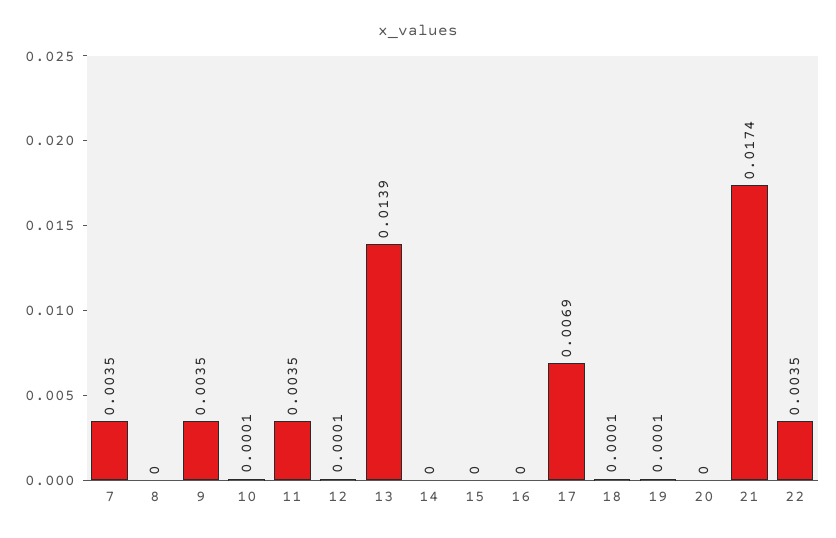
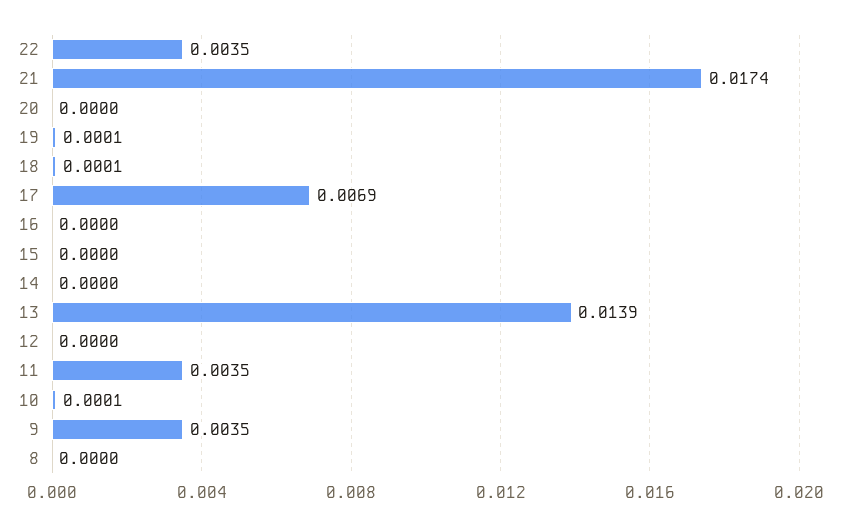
  {
-   "7": 0.0035,
    "8": 0,
    "9": 0.0035,
    "10": 0.0001,
    "11": 0.0035,
-   "12": 0.0001,
+   "12": 0,
    "13": 0.0139,
    "14": 0,
    "15": 0,
    "16": 0,
    "17": 0.0069,
    "18": 0.0001,
    "19": 0.0001,
    "20": 0,
    "21": 0.0174,
    "22": 0.0035
  }

